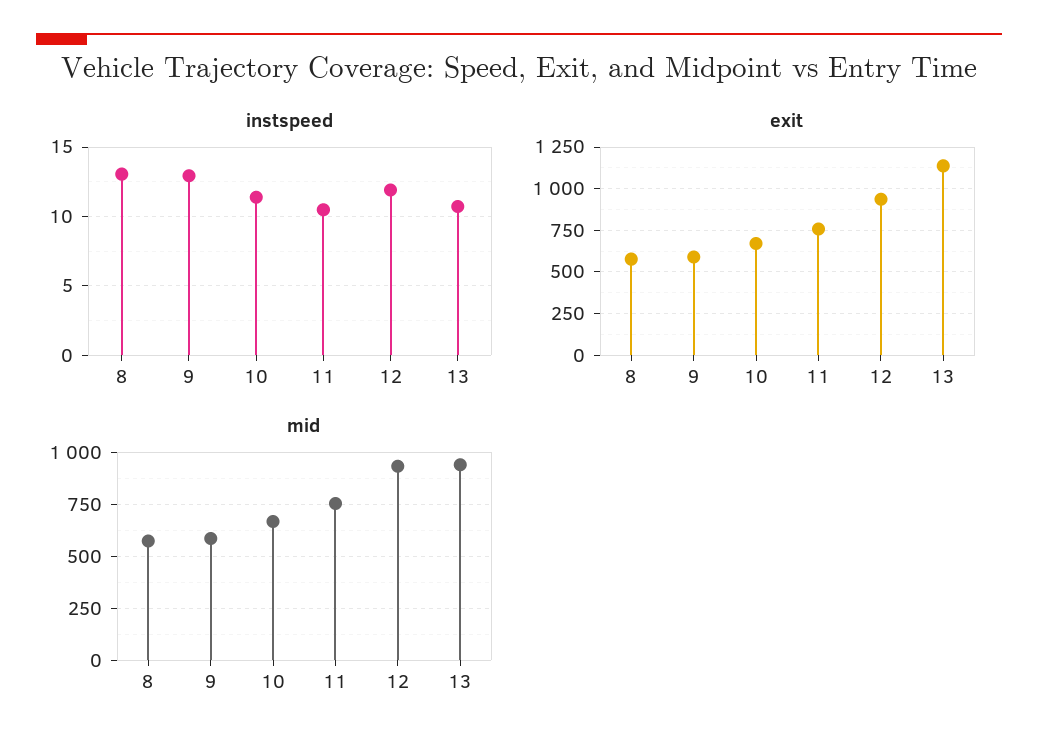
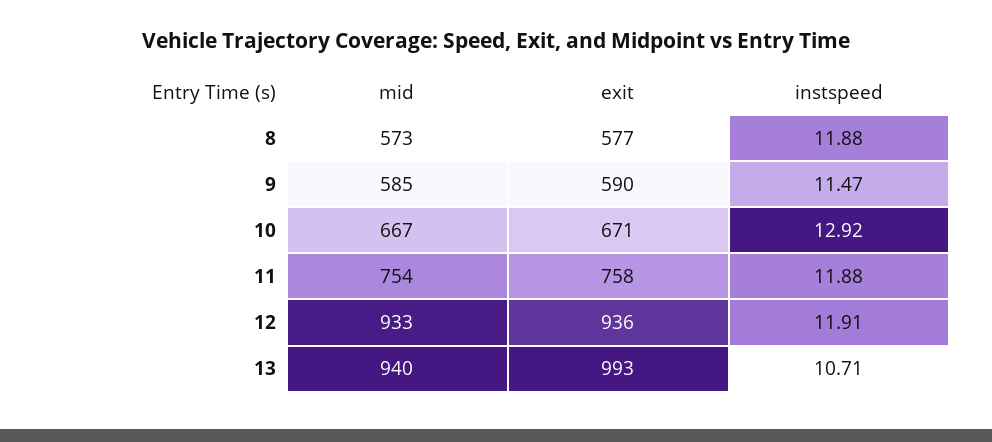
  {
    "instspeed": {
-     "8": 13,
+     "8": 11.88,
-     "9": 13,
+     "9": 11.47,
-     "10": 11.5,
+     "10": 12.92,
-     "11": 10.5,
+     "11": 11.88,
      "12": 11.91,
      "13": 10.71
    },
    "exit": {
      "8": 577,
      "9": 590,
      "10": 671,
      "11": 758,
      "12": 936,
-     "13": 1150
+     "13": 993
    },
    "mid": {
      "8": 573,
      "9": 585,
      "10": 667,
      "11": 754,
      "12": 933,
      "13": 940
    }
  }

